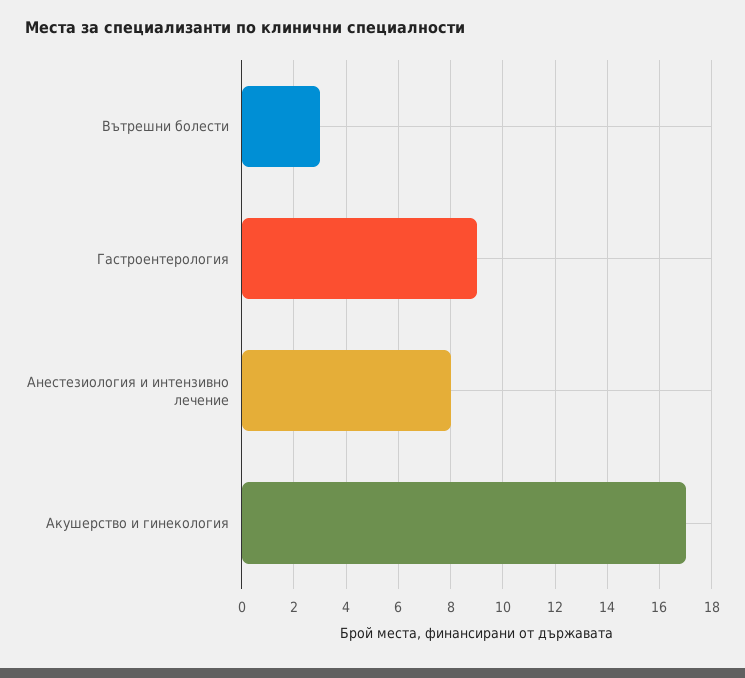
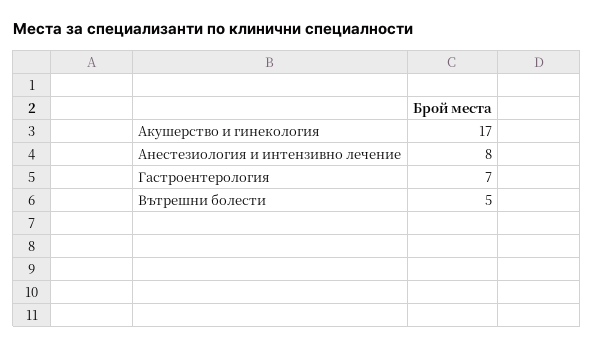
  {
-   "Вътрешни болести": 3,
+   "Вътрешни болести": 5,
-   "Гастроентерология": 9,
+   "Гастроентерология": 7,
    "Анестезиология и интензивно лечение": 8,
    "Акушерство и гинекология": 17
  }

